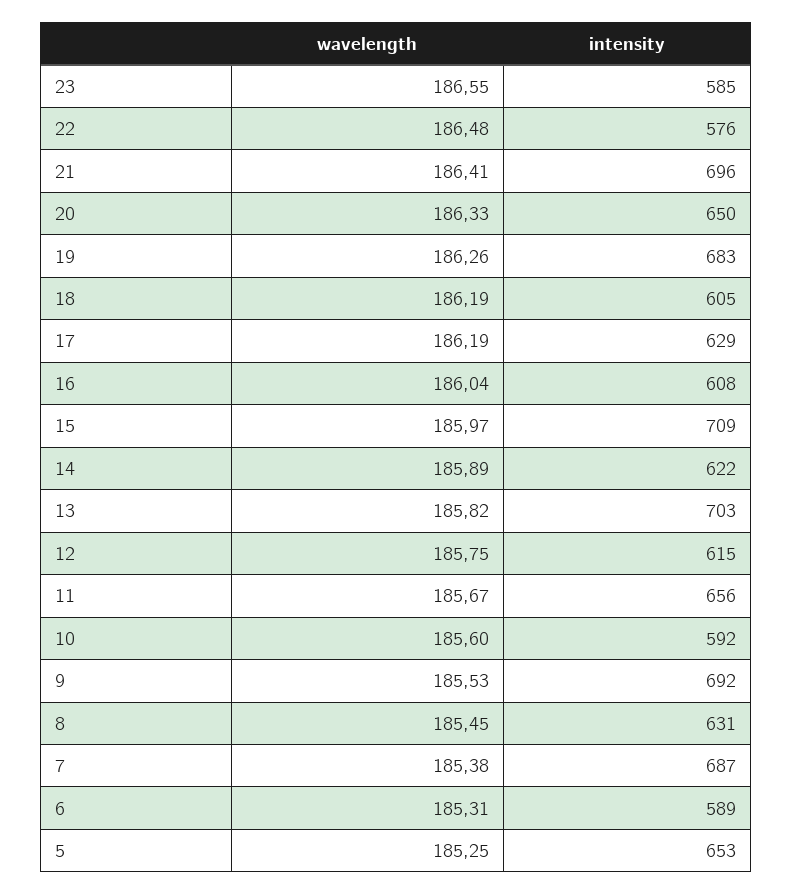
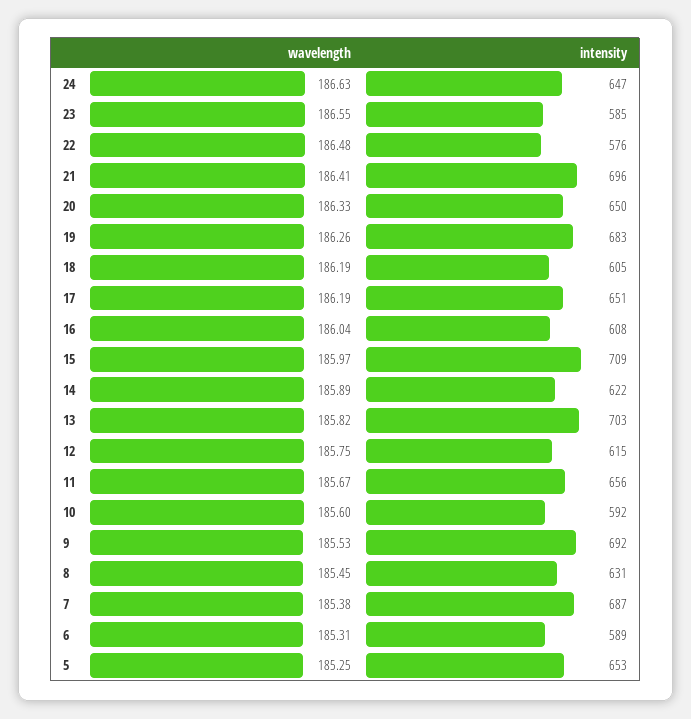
  {
    "wavelength": {
      "23": 186.55,
      "22": 186.48,
      "21": 186.41,
      "20": 186.33,
      "19": 186.26,
      "18": 186.19,
      "17": 186.19,
      "16": 186.04,
      "15": 185.97,
      "14": 185.89,
      "13": 185.82,
      "12": 185.75,
      "11": 185.67,
      "10": 185.6,
      "9": 185.53,
      "8": 185.45,
      "7": 185.38,
      "6": 185.31,
-     "5": 185.25
+     "5": 185.25,
+     "24": 186.63
    },
    "intensity": {
      "23": 585,
      "22": 576,
      "21": 696,
      "20": 650,
      "19": 683,
      "18": 605,
-     "17": 629,
+     "17": 651,
      "16": 608,
      "15": 709,
      "14": 622,
      "13": 703,
      "12": 615,
      "11": 656,
      "10": 592,
      "9": 692,
      "8": 631,
      "7": 687,
      "6": 589,
-     "5": 653
+     "5": 653,
+     "24": 647
    }
  }

